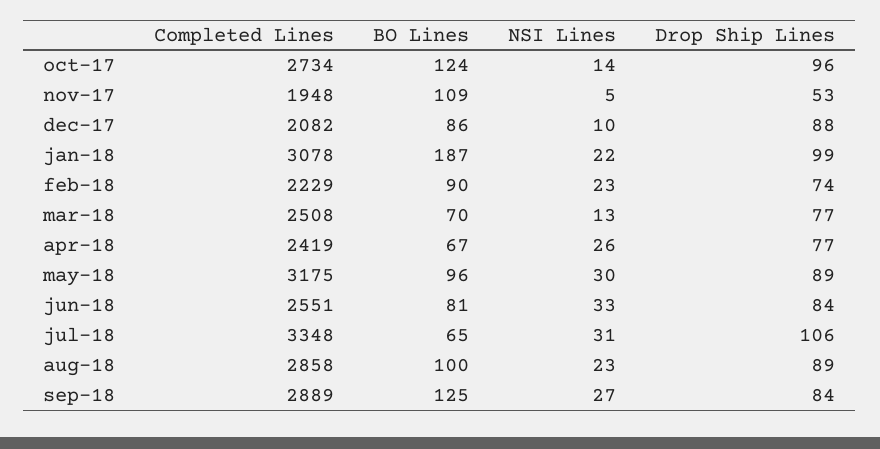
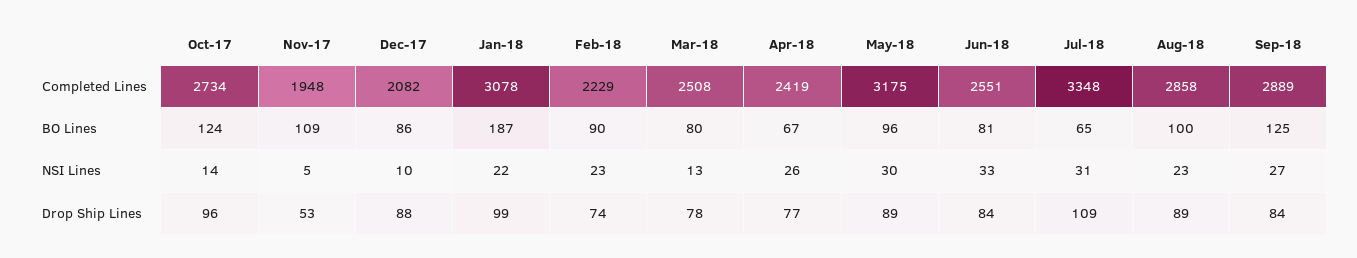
  {
    "Completed Lines": {
      "oct-17": 2734,
      "nov-17": 1948,
      "dec-17": 2082,
      "jan-18": 3078,
      "feb-18": 2229,
      "mar-18": 2508,
      "apr-18": 2419,
      "may-18": 3175,
      "jun-18": 2551,
      "jul-18": 3348,
      "aug-18": 2858,
      "sep-18": 2889
    },
    "BO Lines": {
      "oct-17": 124,
      "nov-17": 109,
      "dec-17": 86,
      "jan-18": 187,
      "feb-18": 90,
-     "mar-18": 70,
+     "mar-18": 80,
      "apr-18": 67,
      "may-18": 96,
      "jun-18": 81,
      "jul-18": 65,
      "aug-18": 100,
      "sep-18": 125
    },
    "NSI Lines": {
      "oct-17": 14,
      "nov-17": 5,
      "dec-17": 10,
      "jan-18": 22,
      "feb-18": 23,
      "mar-18": 13,
      "apr-18": 26,
      "may-18": 30,
      "jun-18": 33,
      "jul-18": 31,
      "aug-18": 23,
      "sep-18": 27
    },
    "Drop Ship Lines": {
      "oct-17": 96,
      "nov-17": 53,
      "dec-17": 88,
      "jan-18": 99,
      "feb-18": 74,
-     "mar-18": 77,
+     "mar-18": 78,
      "apr-18": 77,
      "may-18": 89,
      "jun-18": 84,
-     "jul-18": 106,
+     "jul-18": 109,
      "aug-18": 89,
      "sep-18": 84
    }
  }

